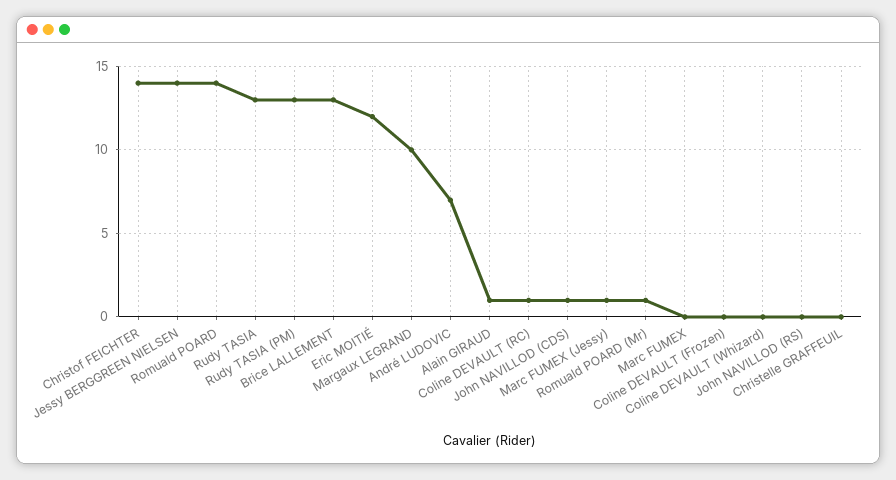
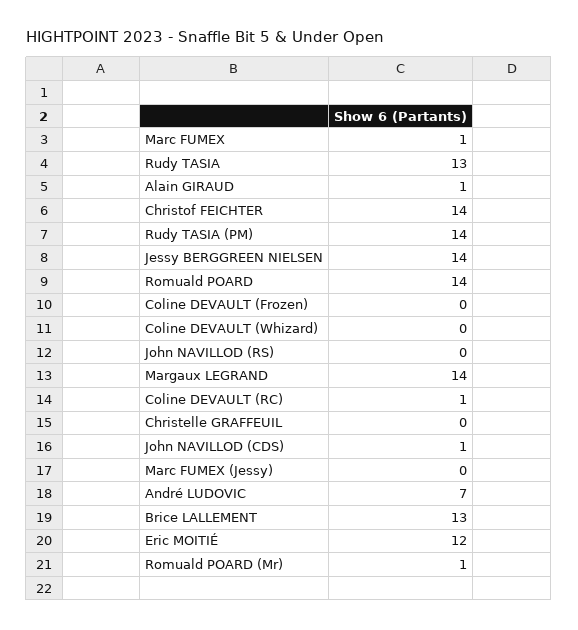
  {
    "Christof FEICHTER": 14,
    "Jessy BERGGREEN NIELSEN": 14,
    "Romuald POARD": 14,
    "Rudy TASIA": 13,
-   "Rudy TASIA (PM)": 13,
+   "Rudy TASIA (PM)": 14,
    "Brice LALLEMENT": 13,
    "Eric MOITIÉ": 12,
-   "Margaux LEGRAND": 10,
+   "Margaux LEGRAND": 14,
    "André LUDOVIC": 7,
    "Alain GIRAUD": 1,
    "Coline DEVAULT (RC)": 1,
    "John NAVILLOD (CDS)": 1,
-   "Marc FUMEX (Jessy)": 1,
+   "Marc FUMEX (Jessy)": 0,
    "Romuald POARD (Mr)": 1,
-   "Marc FUMEX": 0,
+   "Marc FUMEX": 1,
    "Coline DEVAULT (Frozen)": 0,
    "Coline DEVAULT (Whizard)": 0,
    "John NAVILLOD (RS)": 0,
    "Christelle GRAFFEUIL": 0
  }

